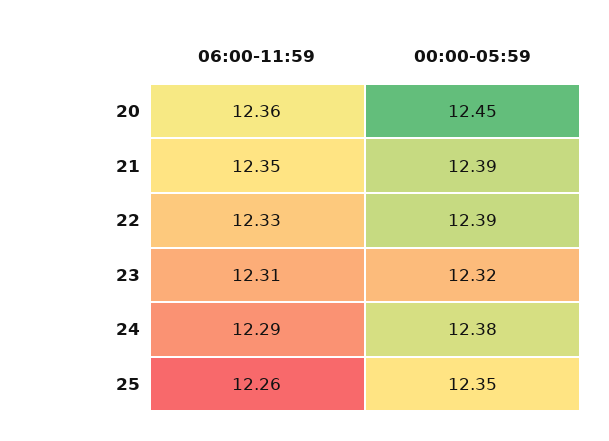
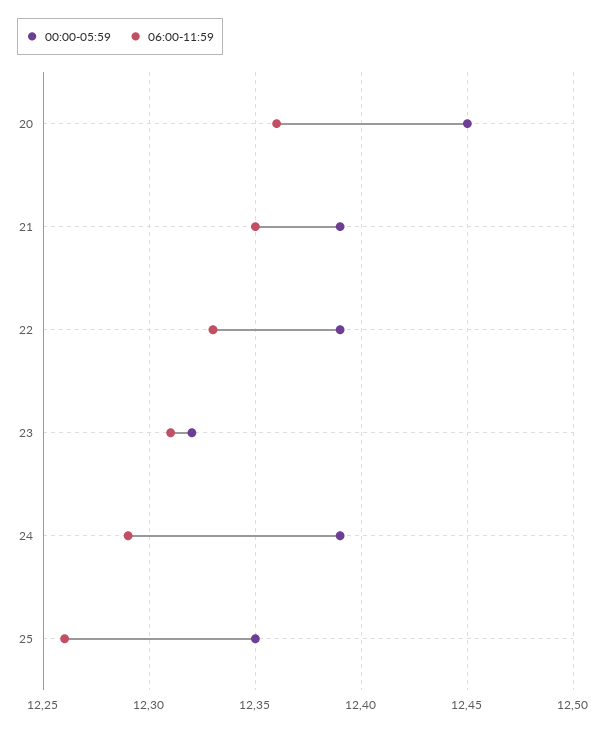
  {
    "06:00-11:59": {
      "20": 12.36,
      "21": 12.35,
      "22": 12.33,
      "23": 12.31,
      "24": 12.29,
      "25": 12.26
    },
    "00:00-05:59": {
      "20": 12.45,
      "21": 12.39,
      "22": 12.39,
      "23": 12.32,
-     "24": 12.38,
+     "24": 12.39,
      "25": 12.35
    }
  }

